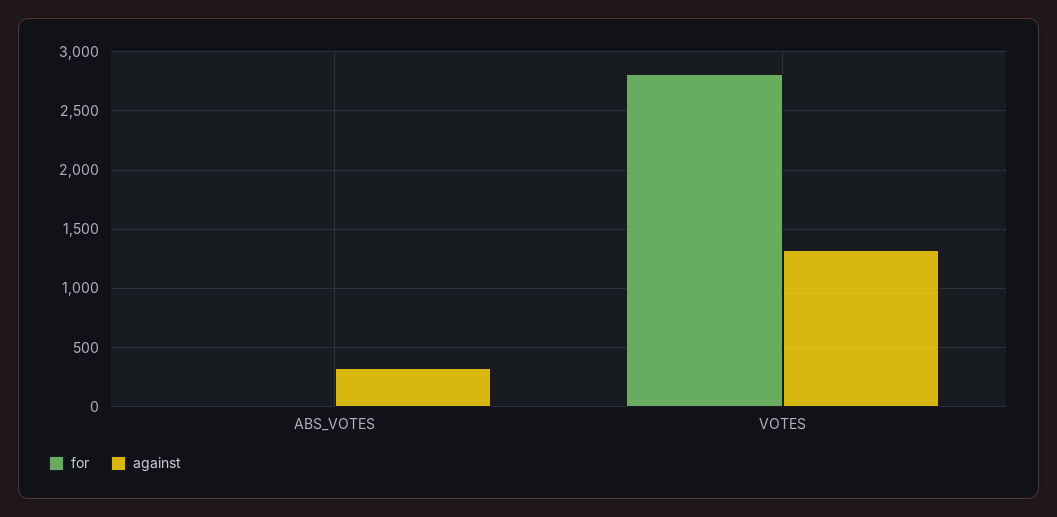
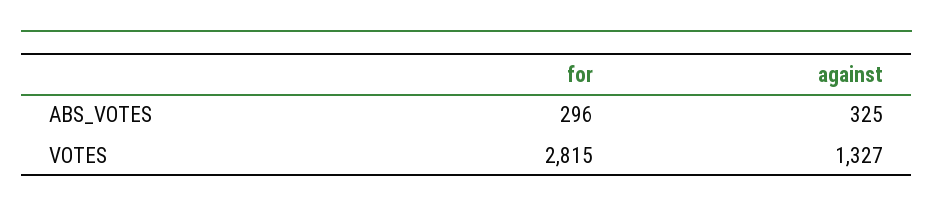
  {
    "for": {
-     "ABS_VOTES": 0,
+     "ABS_VOTES": 296,
      "VOTES": 2815
    },
    "against": {
      "ABS_VOTES": 325,
      "VOTES": 1327
    }
  }

